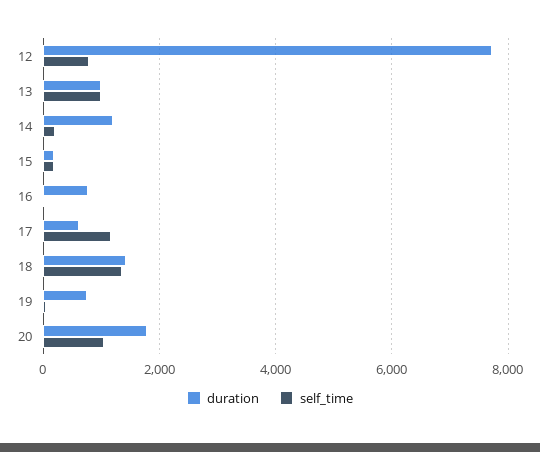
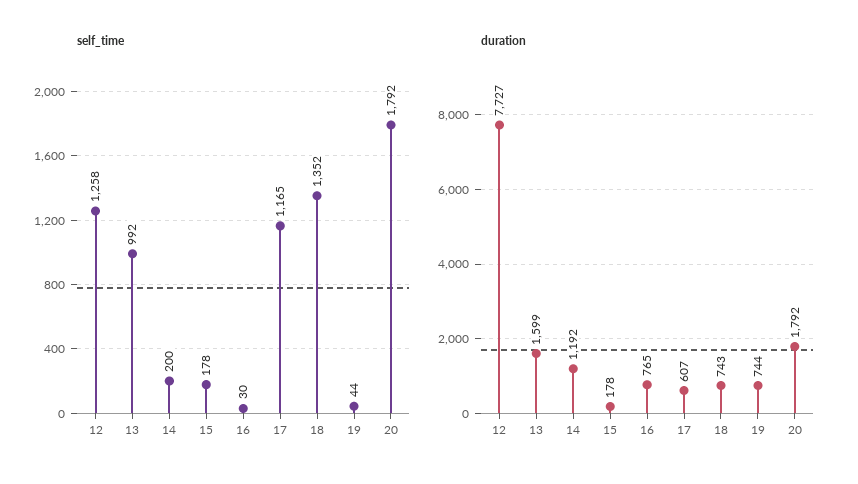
  {
    "duration": {
      "12": 7727,
-     "13": 1000,
+     "13": 1599,
      "14": 1192,
      "15": 178,
      "16": 765,
      "17": 607,
-     "18": 1400,
+     "18": 743,
      "19": 744,
      "20": 1792
    },
    "self_time": {
-     "12": 800,
+     "12": 1258,
      "13": 992,
      "14": 200,
      "15": 178,
      "16": 30,
      "17": 1165,
      "18": 1352,
      "19": 44,
-     "20": 1000
+     "20": 1792
    }
  }

